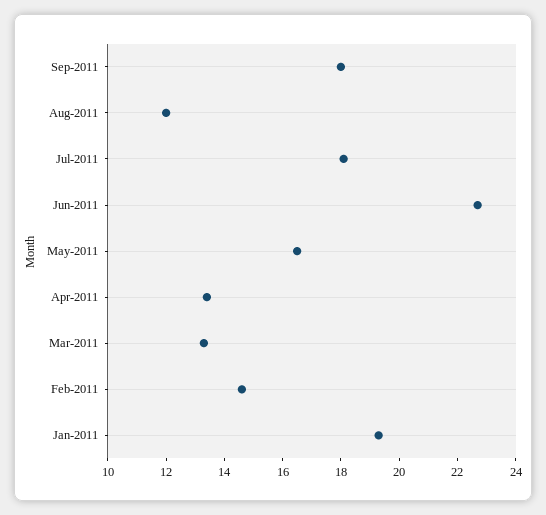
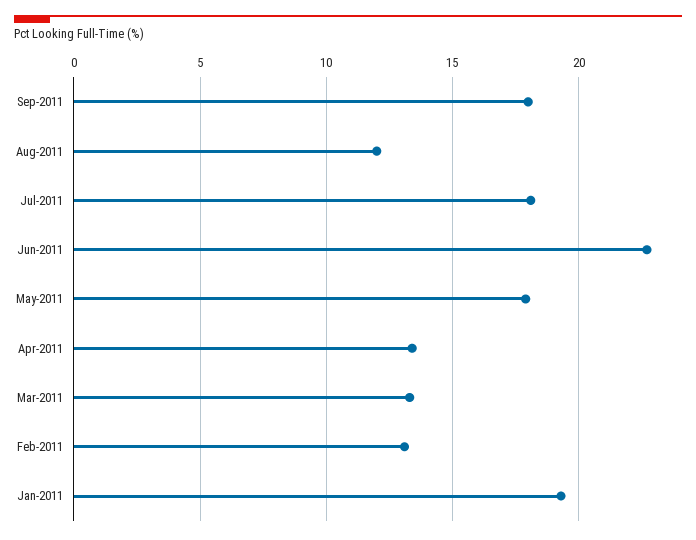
  {
    "Sep-2011": 18,
    "Aug-2011": 12,
    "Jul-2011": 18,
    "Jun-2011": 22.5,
-   "May-2011": 16.5,
+   "May-2011": 18,
    "Apr-2011": 13.5,
    "Mar-2011": 13.5,
-   "Feb-2011": 14.5,
+   "Feb-2011": 13,
    "Jan-2011": 19.5
  }

